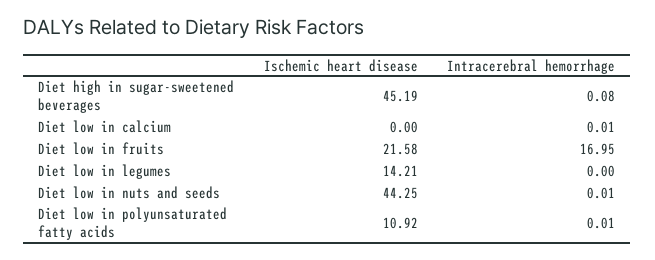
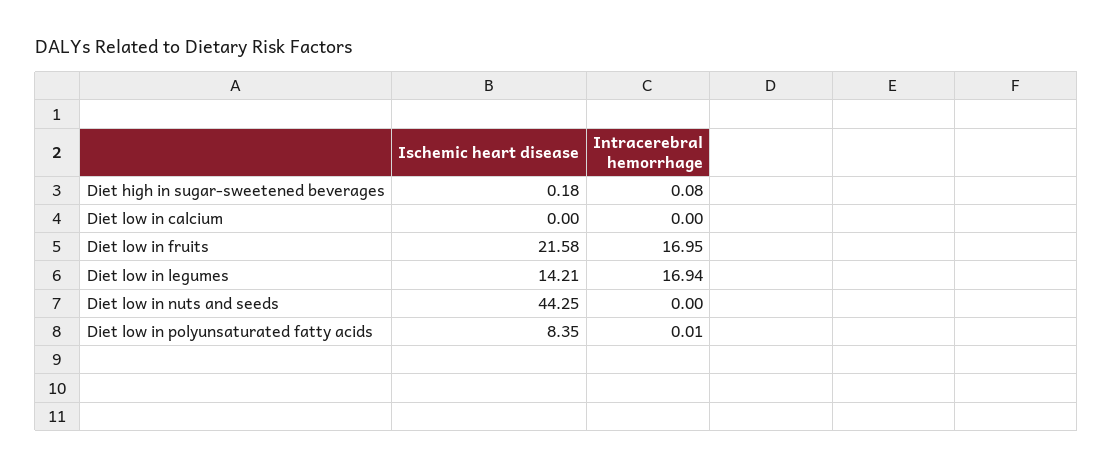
  {
    "Ischemic heart disease": {
-     "Diet high in sugar-sweetened beverages": 45.19,
+     "Diet high in sugar-sweetened beverages": 0.18,
      "Diet low in calcium": 0,
      "Diet low in fruits": 21.58,
      "Diet low in legumes": 14.21,
      "Diet low in nuts and seeds": 44.25,
-     "Diet low in polyunsaturated fatty acids": 10.92
+     "Diet low in polyunsaturated fatty acids": 8.35
    },
    "Intracerebral hemorrhage": {
      "Diet high in sugar-sweetened beverages": 0.08,
-     "Diet low in calcium": 0.01,
+     "Diet low in calcium": 0,
      "Diet low in fruits": 16.95,
-     "Diet low in legumes": 0,
+     "Diet low in legumes": 16.94,
-     "Diet low in nuts and seeds": 0.01,
+     "Diet low in nuts and seeds": 0,
      "Diet low in polyunsaturated fatty acids": 0.01
    }
  }

